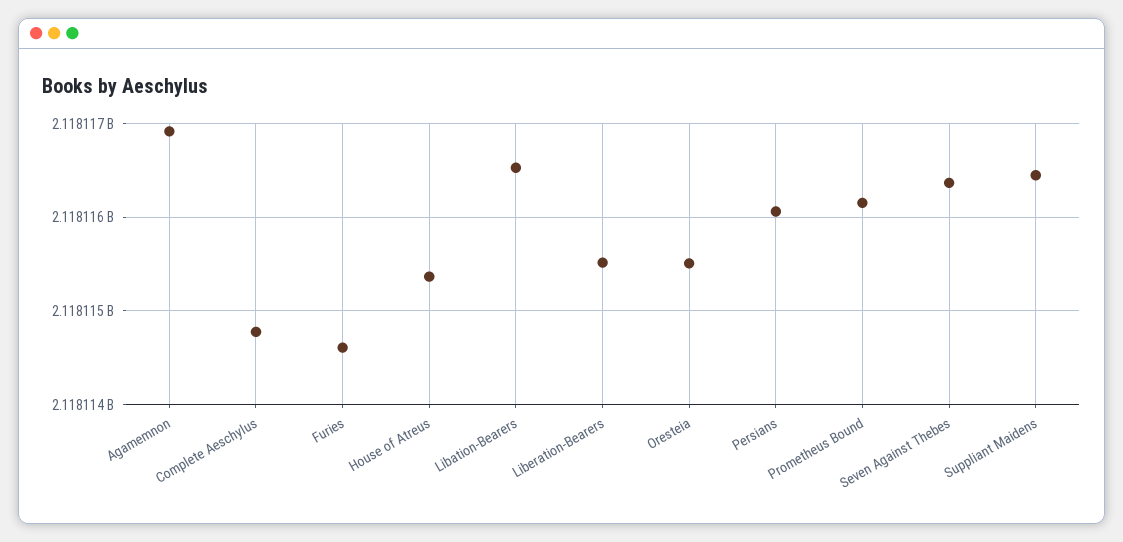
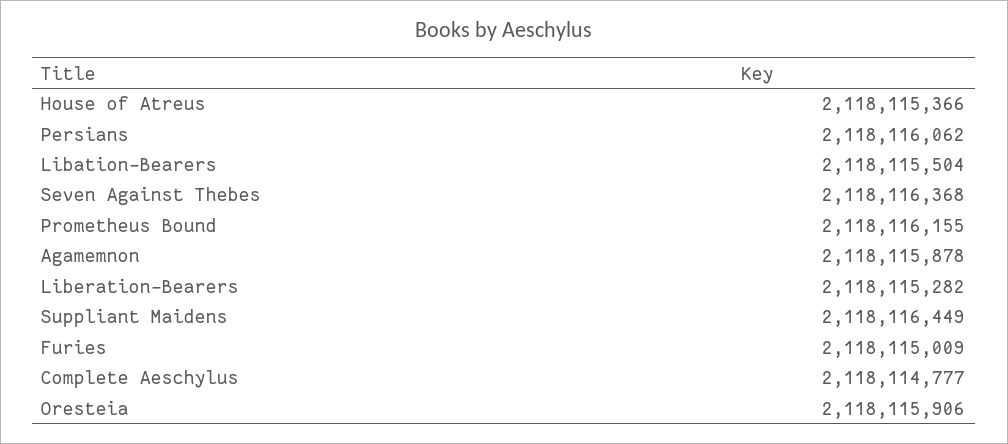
  {
-   "Agamemnon": 2118116900,
+   "Agamemnon": 2118115878,
    "Complete Aeschylus": 2118114777,
-   "Furies": 2118114600,
+   "Furies": 2118115009,
    "House of Atreus": 2118115366,
-   "Libation-Bearers": 2118116500,
+   "Libation-Bearers": 2118115504,
-   "Liberation-Bearers": 2118115500,
+   "Liberation-Bearers": 2118115282,
-   "Oresteia": 2118115500,
+   "Oresteia": 2118115906,
    "Persians": 2118116062,
    "Prometheus Bound": 2118116155,
    "Seven Against Thebes": 2118116368,
    "Suppliant Maidens": 2118116449
  }

